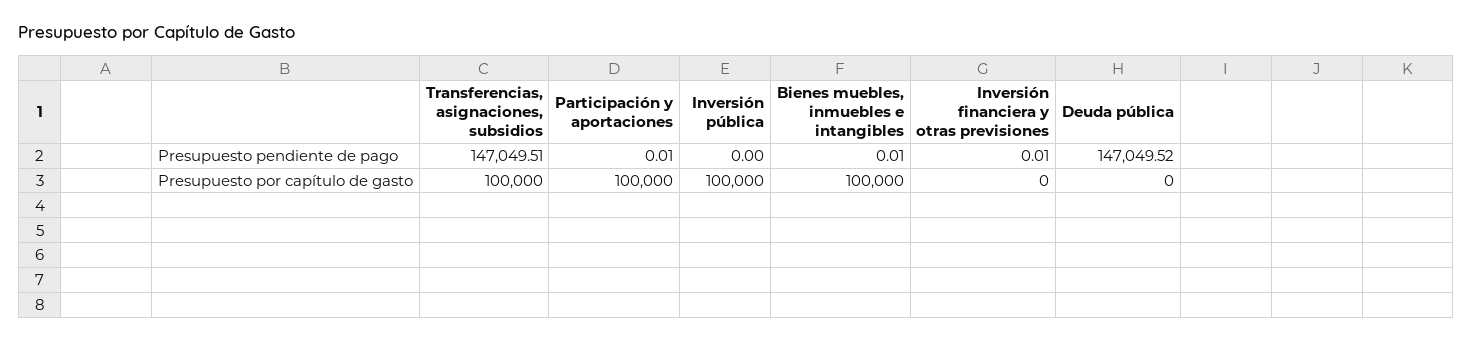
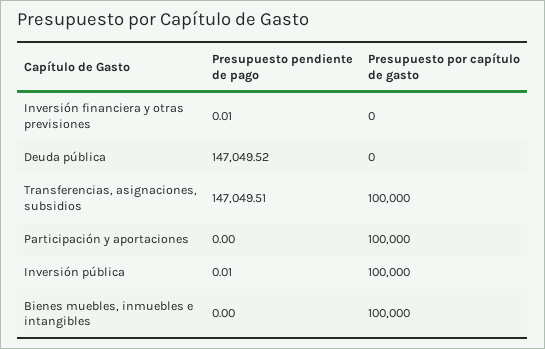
  {
    "Transferencias, asignaciones, subsidios": {
      "Presupuesto pendiente de pago": 147049.51,
      "Presupuesto por capítulo de gasto": 100000
    },
    "Participación y aportaciones": {
-     "Presupuesto pendiente de pago": 0.01,
+     "Presupuesto pendiente de pago": 0,
      "Presupuesto por capítulo de gasto": 100000
    },
    "Inversión pública": {
-     "Presupuesto pendiente de pago": 0,
+     "Presupuesto pendiente de pago": 0.01,
      "Presupuesto por capítulo de gasto": 100000
    },
    "Bienes muebles, inmuebles e intangibles": {
-     "Presupuesto pendiente de pago": 0.01,
+     "Presupuesto pendiente de pago": 0,
      "Presupuesto por capítulo de gasto": 100000
    },
    "Inversión financiera y otras previsiones": {
      "Presupuesto pendiente de pago": 0.01,
      "Presupuesto por capítulo de gasto": 0
    },
    "Deuda pública": {
      "Presupuesto pendiente de pago": 147049.52,
      "Presupuesto por capítulo de gasto": 0
    }
  }

